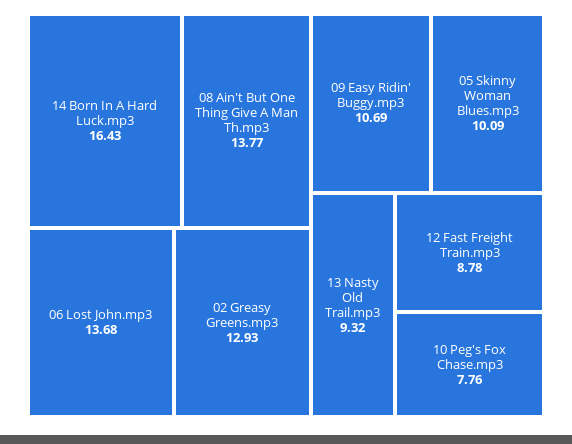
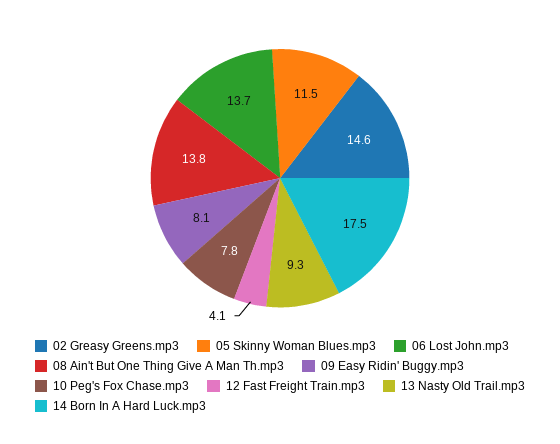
  {
-   "14 Born In A Hard Luck.mp3": 16.43,
+   "14 Born In A Hard Luck.mp3": 17.5,
    "08 Ain't But One Thing Give A Man Th.mp3": 13.77,
    "06 Lost John.mp3": 13.68,
-   "02 Greasy Greens.mp3": 12.93,
+   "02 Greasy Greens.mp3": 14.6,
-   "09 Easy Ridin' Buggy.mp3": 10.69,
+   "09 Easy Ridin' Buggy.mp3": 8.1,
-   "05 Skinny Woman Blues.mp3": 10.09,
+   "05 Skinny Woman Blues.mp3": 11.5,
    "13 Nasty Old Trail.mp3": 9.32,
-   "12 Fast Freight Train.mp3": 8.78,
+   "12 Fast Freight Train.mp3": 4.1,
    "10 Peg's Fox Chase.mp3": 7.76
  }

